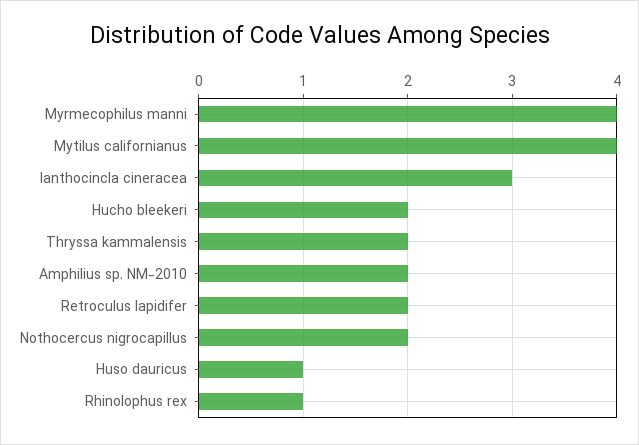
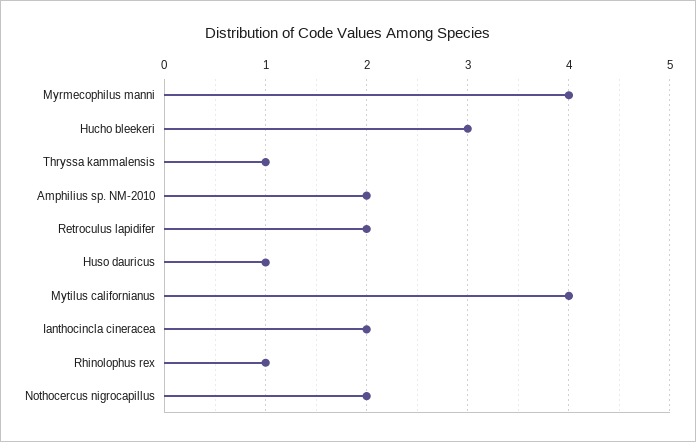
  {
    "Myrmecophilus manni": 4,
    "Mytilus californianus": 4,
-   "Ianthocincla cineracea": 3,
+   "Ianthocincla cineracea": 2,
-   "Hucho bleekeri": 2,
+   "Hucho bleekeri": 3,
-   "Thryssa kammalensis": 2,
+   "Thryssa kammalensis": 1,
    "Amphilius sp. NM-2010": 2,
    "Retroculus lapidifer": 2,
    "Nothocercus nigrocapillus": 2,
    "Huso dauricus": 1,
    "Rhinolophus rex": 1
  }

